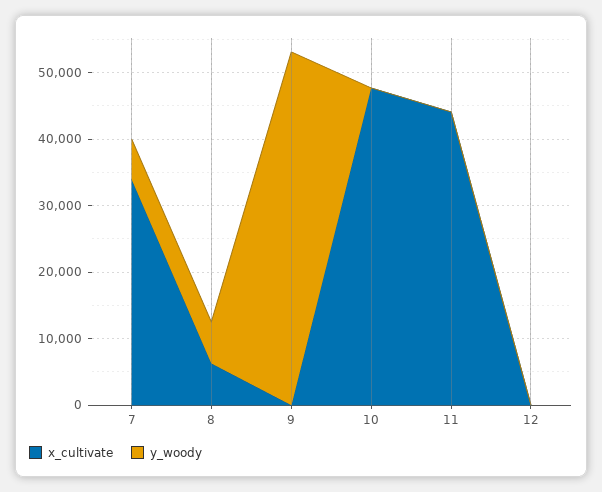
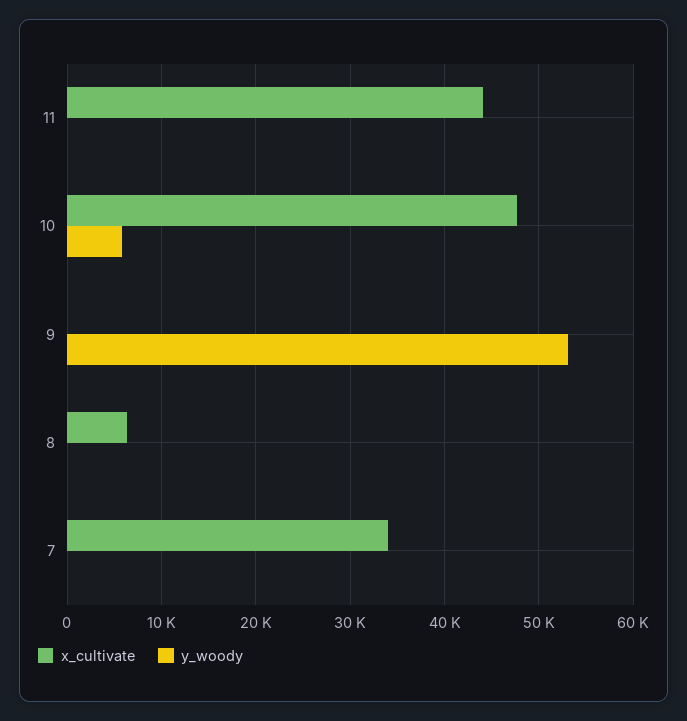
  {
    "x_cultivate": {
      "7": 34000,
      "8": 6000,
      "9": 0,
      "10": 48000,
-     "11": 44000,
+     "11": 44000
-     "12": 0
    },
    "y_woody": {
-     "7": 6000,
+     "7": 0,
-     "8": 6000,
+     "8": 0,
      "9": 53000,
-     "10": 0,
+     "10": 6000,
-     "11": 0,
+     "11": 0
-     "12": 0
    }
  }

